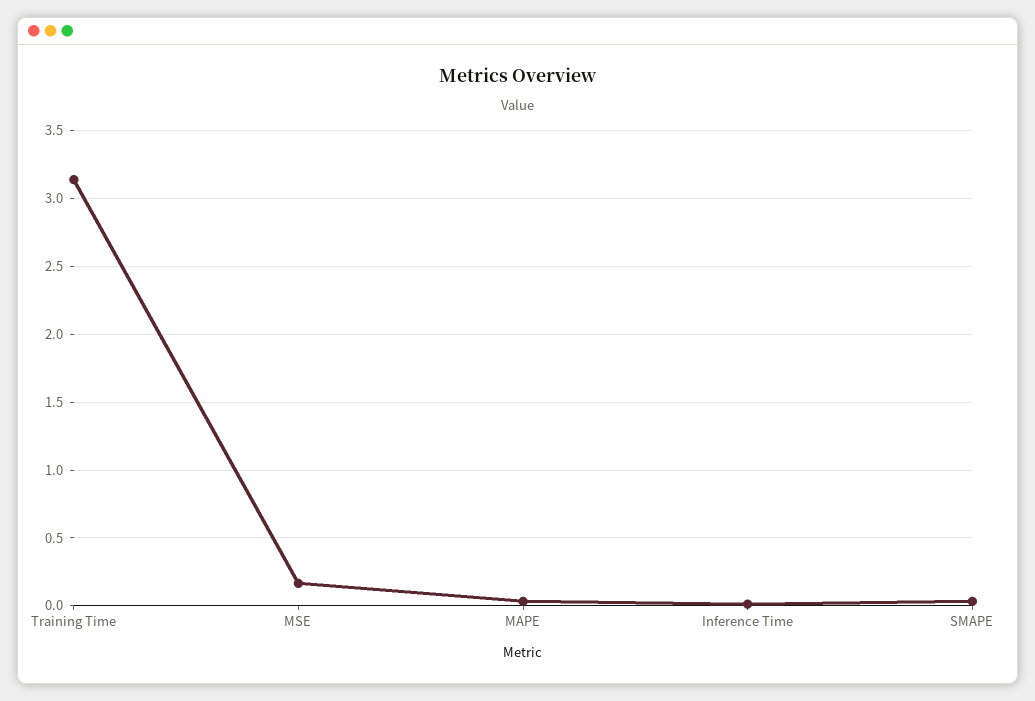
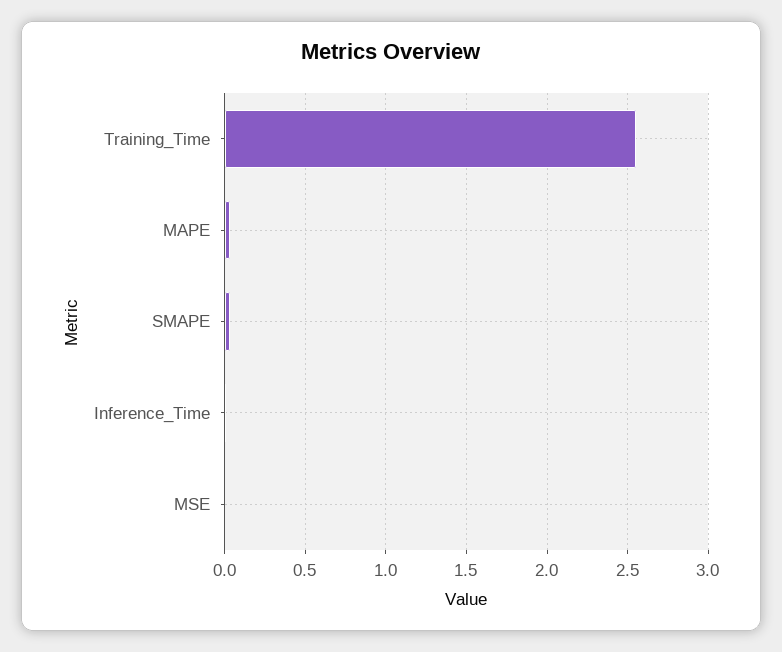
  {
-   "Training Time": 3.15,
+   "Training Time": 2.55,
-   "MSE": 0.15,
+   "MSE": 0,
    "MAPE": 0.05,
    "Inference Time": 0,
    "SMAPE": 0.05
  }

